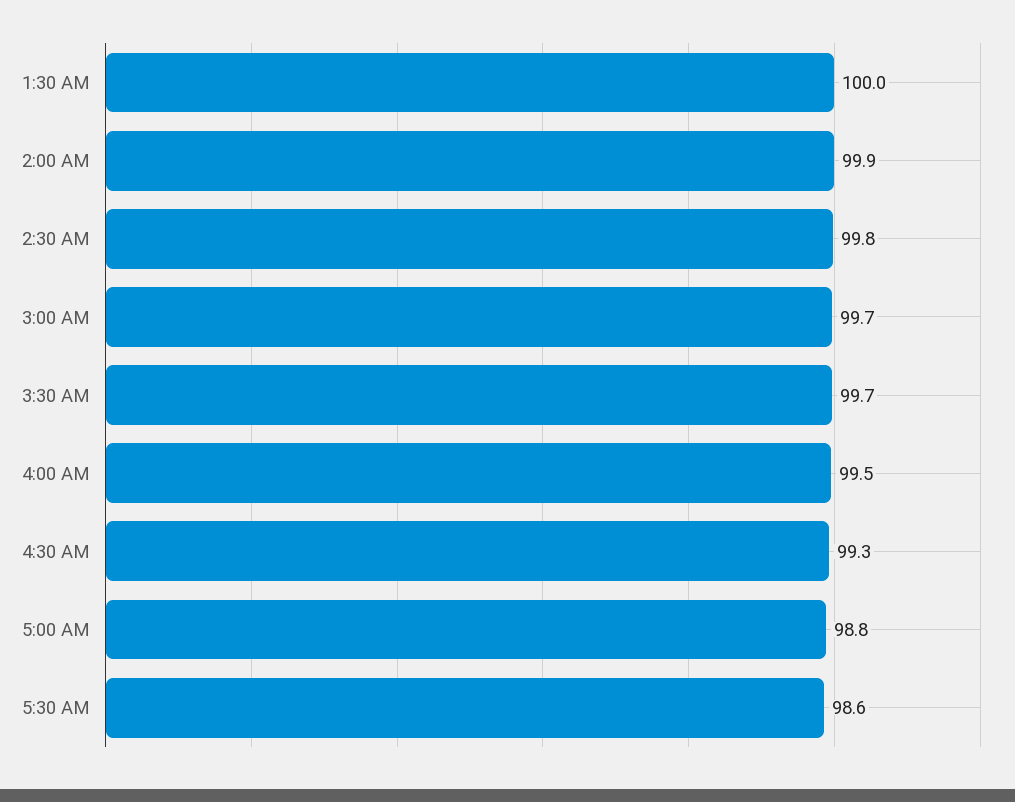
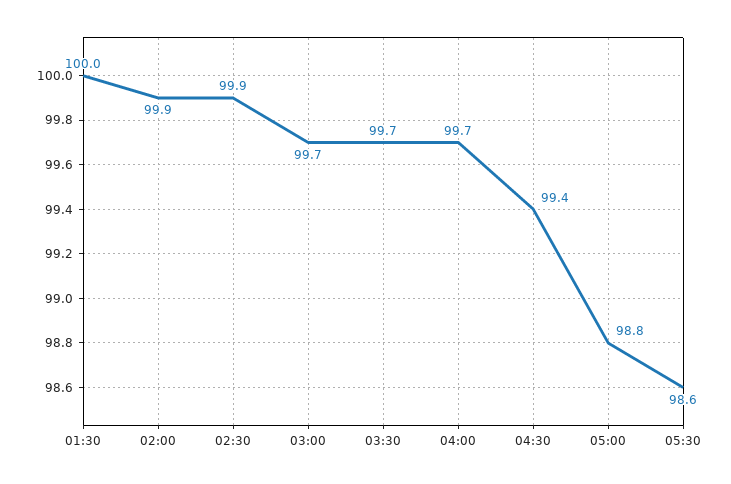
  {
    "1:30 AM": 100,
    "2:00 AM": 99.9,
-   "2:30 AM": 99.8,
+   "2:30 AM": 99.9,
    "3:00 AM": 99.7,
    "3:30 AM": 99.7,
-   "4:00 AM": 99.5,
+   "4:00 AM": 99.7,
-   "4:30 AM": 99.3,
+   "4:30 AM": 99.4,
    "5:00 AM": 98.8,
    "5:30 AM": 98.6
  }

